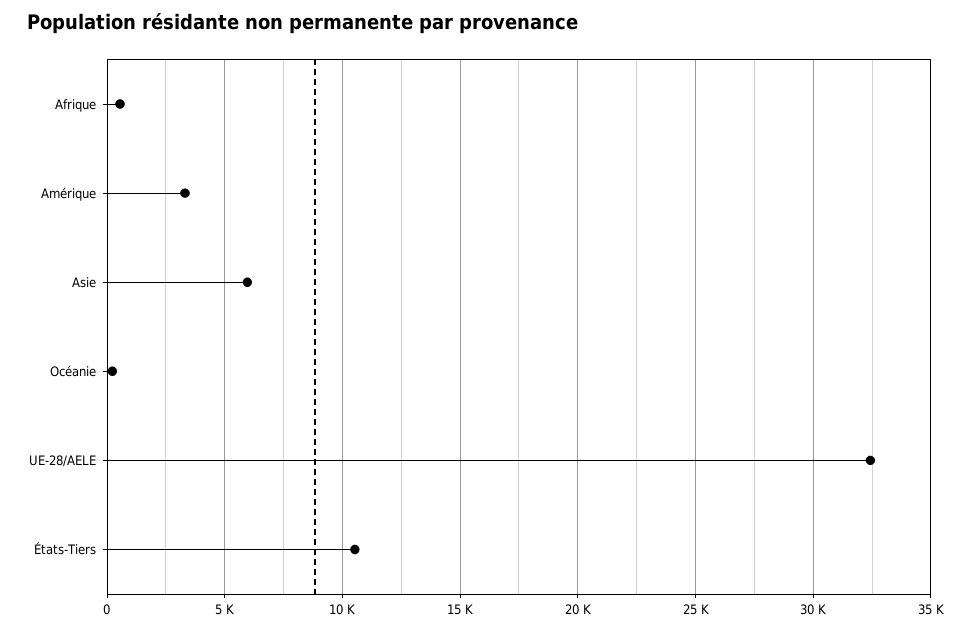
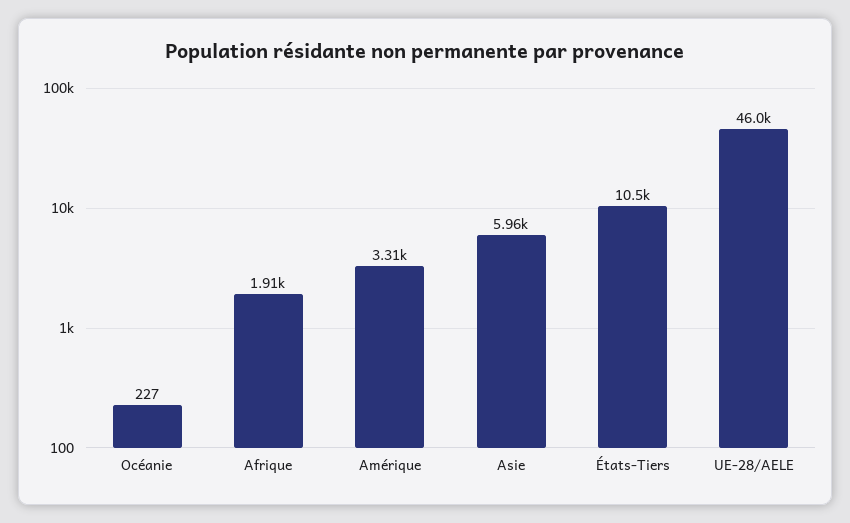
  {
-   "Afrique": 500,
+   "Afrique": 1910,
    "Amérique": 3310,
    "Asie": 5960,
    "Océanie": 227,
-   "UE-28/AELE": 32500,
+   "UE-28/AELE": 46000,
    "États-Tiers": 10500
  }

